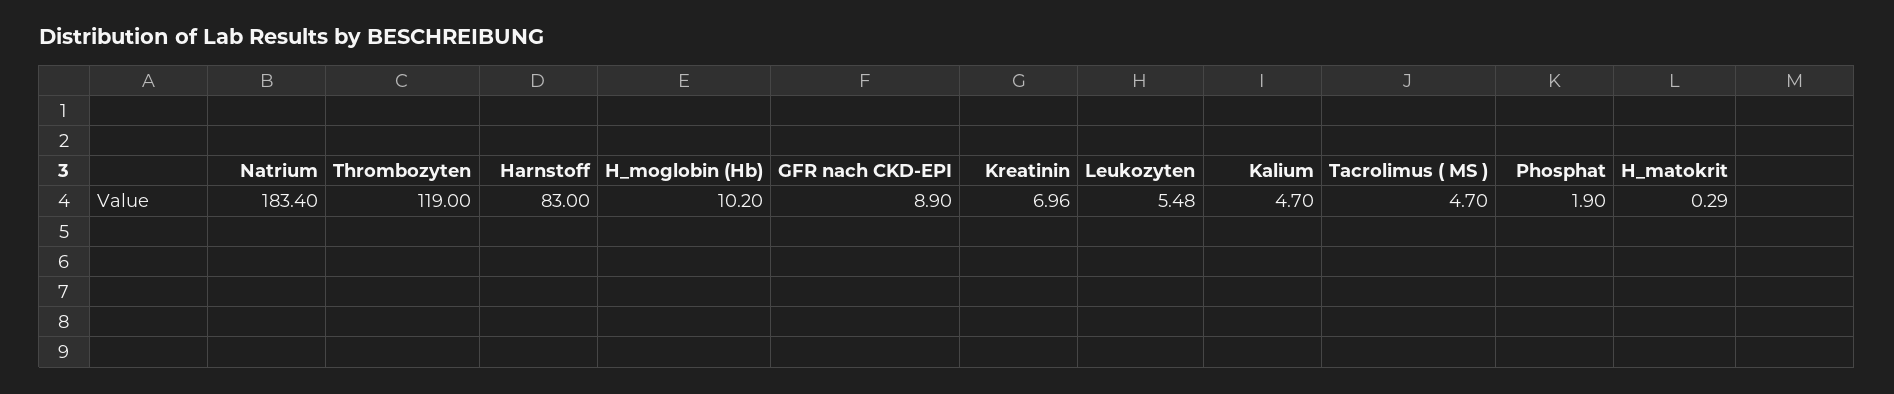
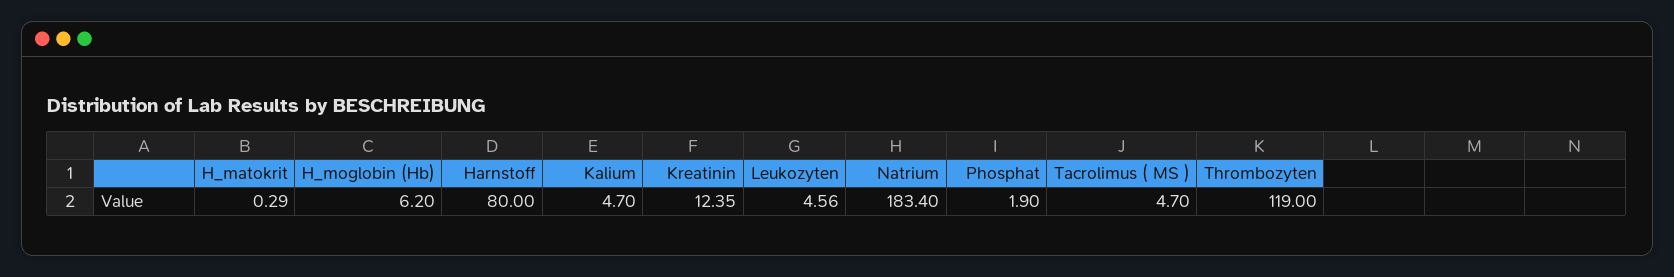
  {
    "Natrium": 183.4,
    "Thrombozyten": 119,
-   "Harnstoff": 83,
+   "Harnstoff": 80,
-   "H_moglobin (Hb)": 10.2,
+   "H_moglobin (Hb)": 6.2,
-   "GFR nach CKD-EPI": 8.9,
-   "Kreatinin": 6.96,
+   "Kreatinin": 12.35,
-   "Leukozyten": 5.48,
+   "Leukozyten": 4.56,
    "Kalium": 4.7,
    "Tacrolimus ( MS )": 4.7,
    "Phosphat": 1.9,
    "H_matokrit": 0.29
  }

